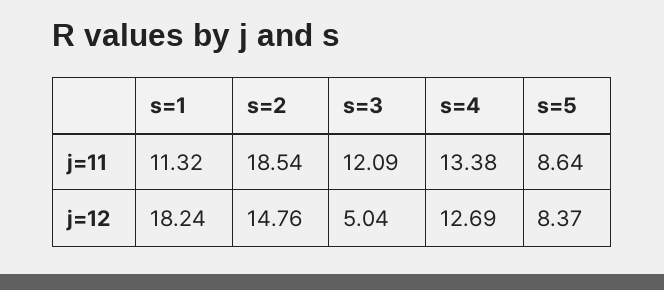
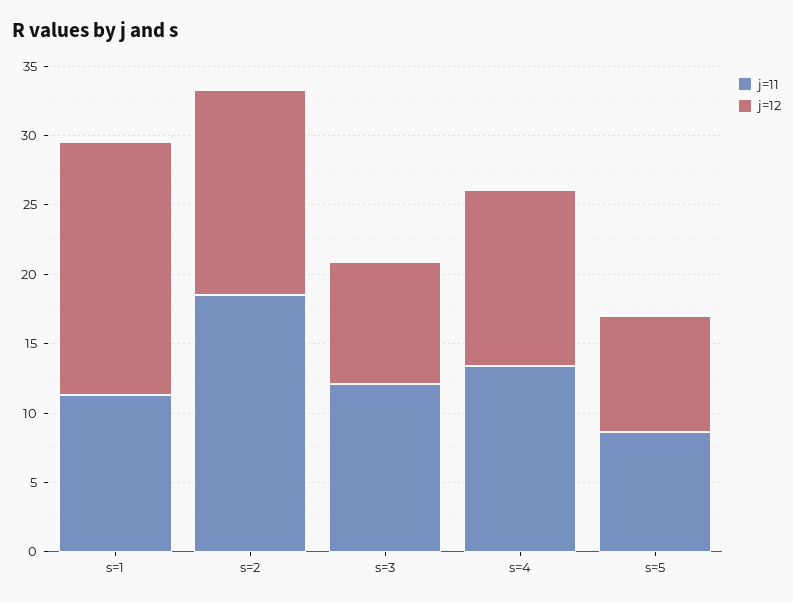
  {
    "j=11": {
      "s=1": 11.32,
      "s=2": 18.54,
      "s=3": 12.09,
      "s=4": 13.38,
      "s=5": 8.64
    },
    "j=12": {
      "s=1": 18.24,
      "s=2": 14.76,
-     "s=3": 5.04,
+     "s=3": 9,
      "s=4": 12.69,
      "s=5": 8.37
    }
  }

